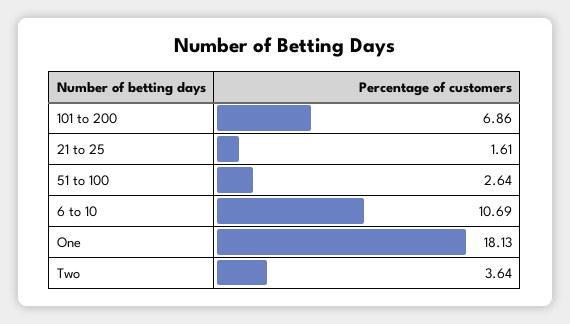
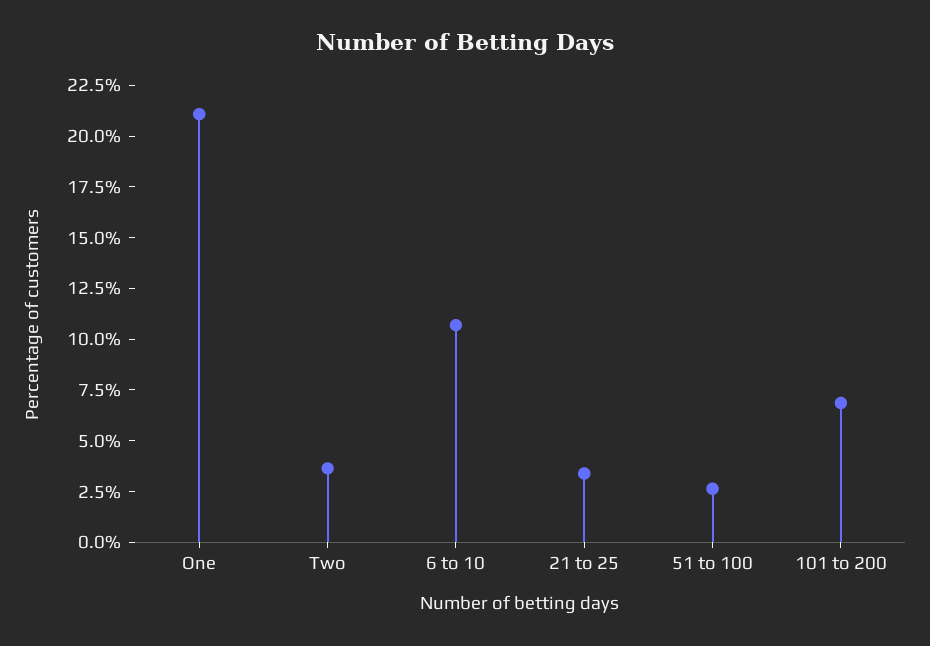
  {
    "101 to 200": 6.86,
-   "21 to 25": 1.61,
+   "21 to 25": 3.5,
    "51 to 100": 2.64,
    "6 to 10": 10.69,
-   "One": 18.13,
+   "One": 21,
    "Two": 3.64
  }

